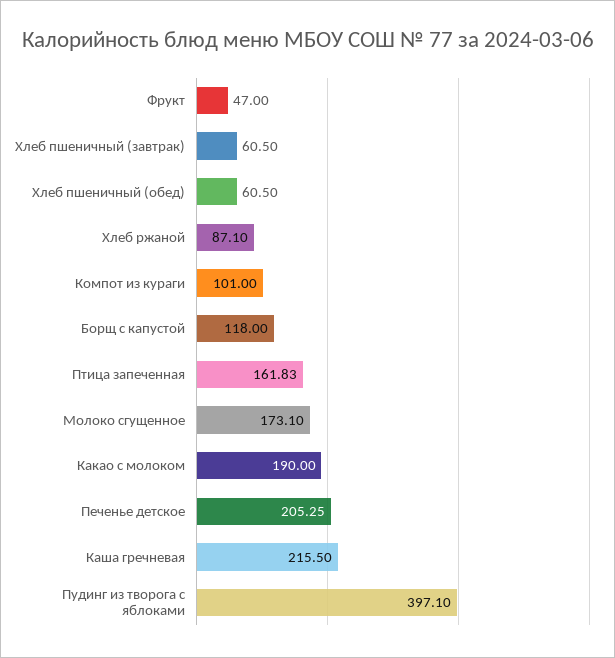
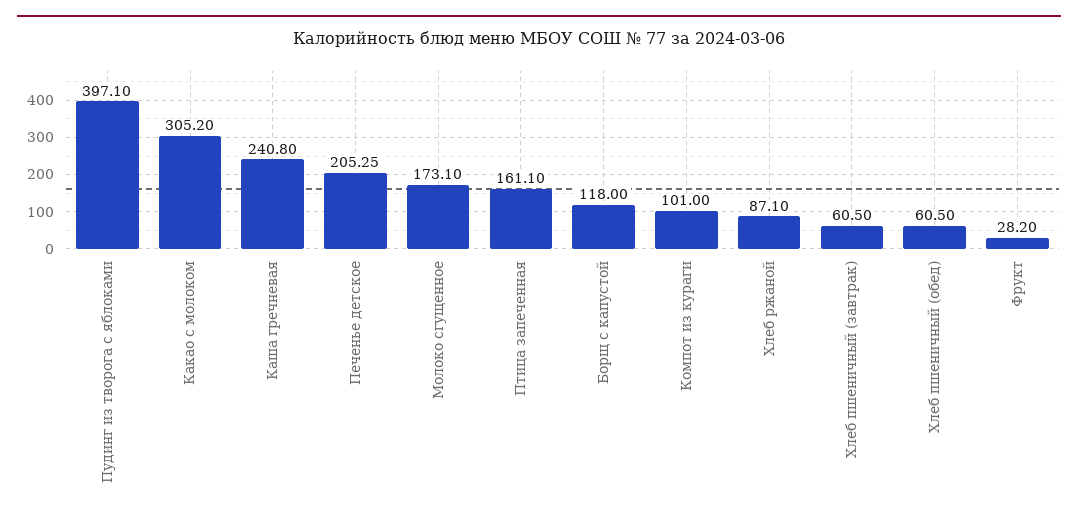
  {
-   "Фрукт": 47,
+   "Фрукт": 28.2,
    "Хлеб пшеничный (завтрак)": 60.5,
    "Хлеб пшеничный (обед)": 60.5,
    "Хлеб ржаной": 87.1,
    "Компот из кураги": 101,
    "Борщ с капустой": 118,
-   "Птица запеченная": 161.83,
+   "Птица запеченная": 161.1,
    "Молоко сгущенное": 173.1,
-   "Какао с молоком": 190,
+   "Какао с молоком": 305.2,
    "Печенье детское": 205.25,
-   "Каша гречневая": 215.5,
+   "Каша гречневая": 240.8,
    "Пудинг из творога с яблоками": 397.1
  }

